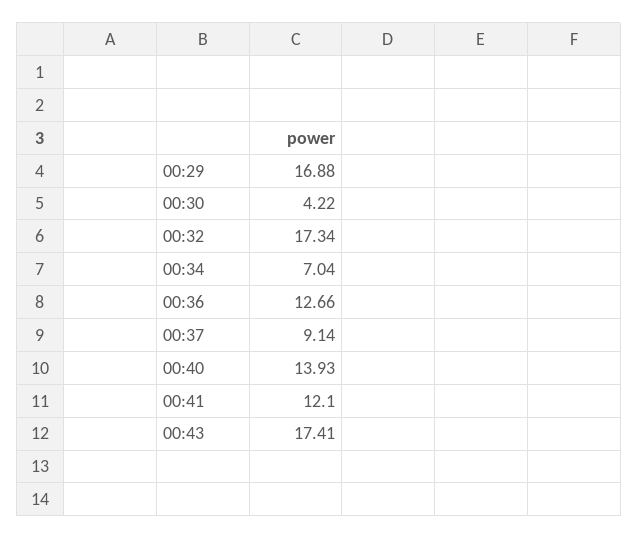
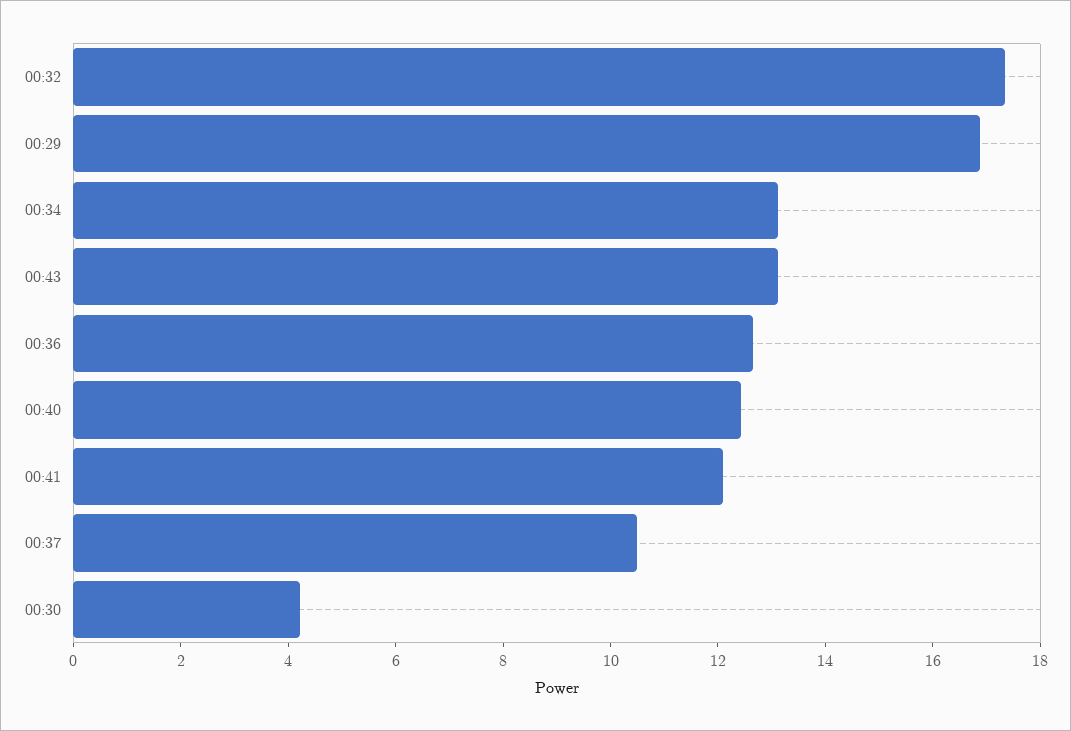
  {
    "00:29": 16.88,
    "00:30": 4.22,
    "00:32": 17.34,
-   "00:34": 7.04,
+   "00:34": 13,
    "00:36": 12.66,
-   "00:37": 9.14,
+   "00:37": 10.5,
-   "00:40": 13.93,
+   "00:40": 12.5,
    "00:41": 12.1,
-   "00:43": 17.41
+   "00:43": 13
  }

